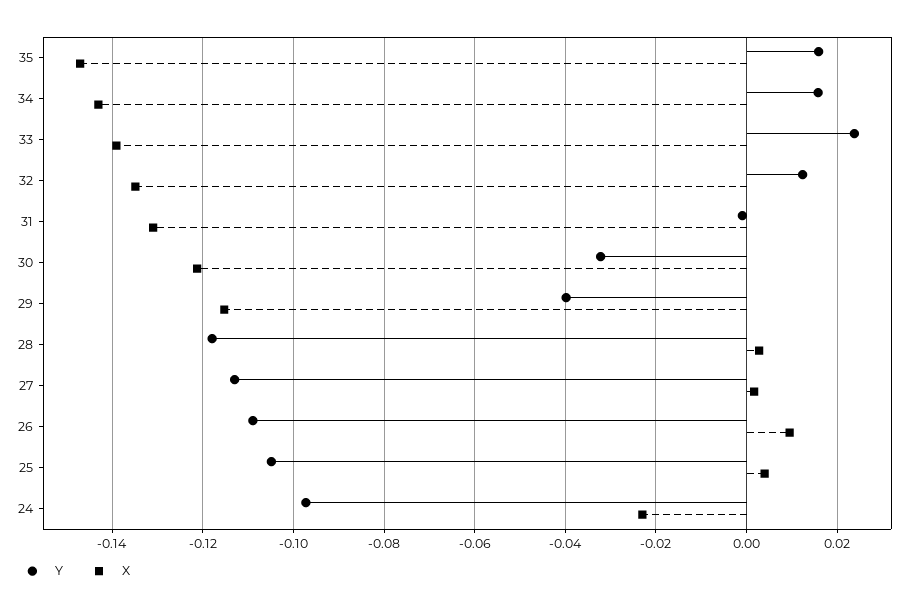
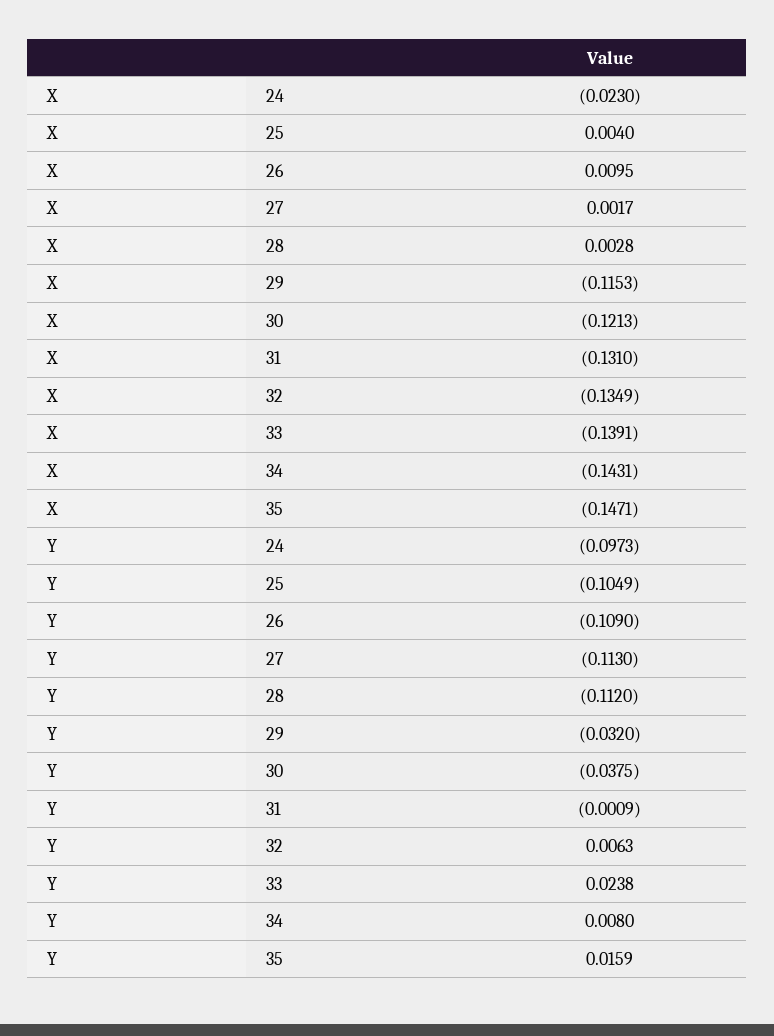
  {
    "Y": {
      "35": 0.0159,
-     "34": 0.016,
+     "34": 0.008,
      "33": 0.0238,
-     "32": 0.012,
+     "32": 0.0063,
      "31": -0.0009,
-     "30": -0.032,
+     "30": -0.0375,
-     "29": -0.04,
+     "29": -0.032,
-     "28": -0.118,
+     "28": -0.112,
      "27": -0.113,
      "26": -0.109,
      "25": -0.1049,
      "24": -0.0973
    },
    "X": {
      "35": -0.1471,
      "34": -0.1431,
      "33": -0.1391,
      "32": -0.1349,
      "31": -0.131,
      "30": -0.1213,
      "29": -0.1153,
      "28": 0.0028,
      "27": 0.0017,
      "26": 0.0095,
      "25": 0.004,
      "24": -0.023
    }
  }

